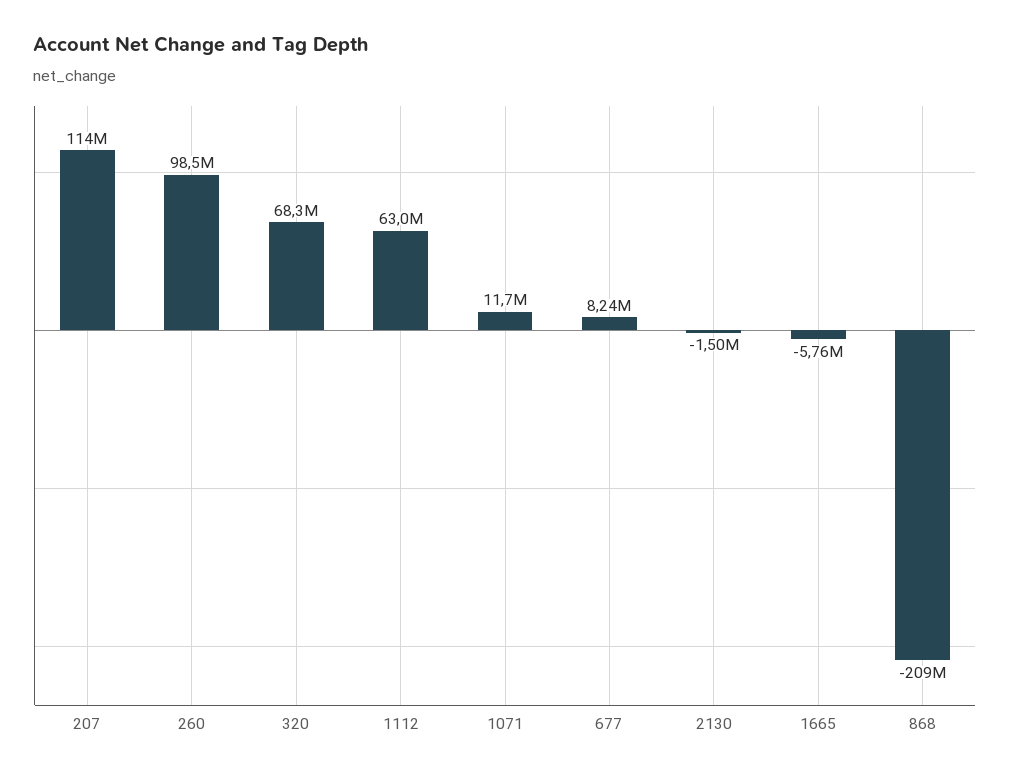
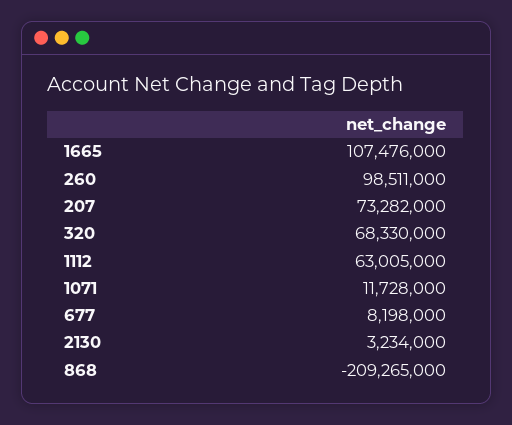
  {
-   "207": 114000000,
+   "207": 73282000,
    "260": 98511000,
    "320": 68330000,
    "1112": 63005000,
    "1071": 11728000,
-   "677": 8240000,
+   "677": 8198000,
-   "2130": -1500000,
+   "2130": 3234000,
-   "1665": -5760000,
+   "1665": 107476000,
    "868": -209265000
  }

